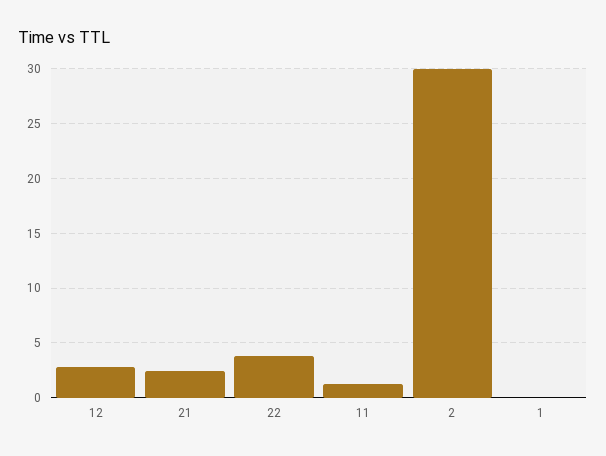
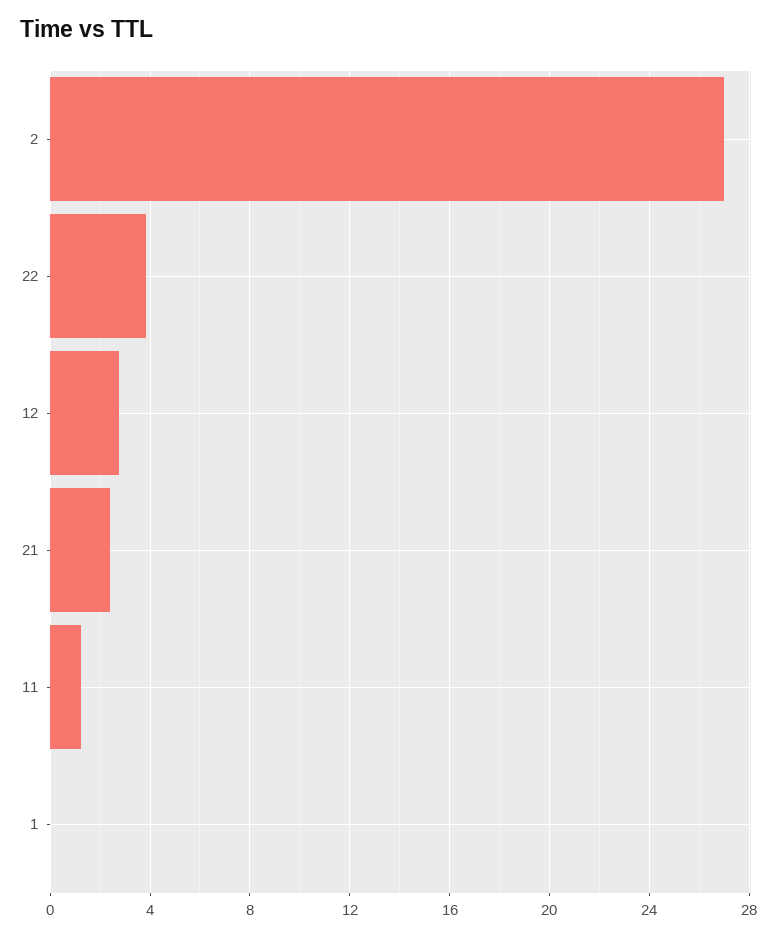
  {
    "12": 3,
    "21": 2.5,
    "22": 4,
    "11": 1,
-   "2": 30,
+   "2": 27,
    "1": 0
  }

